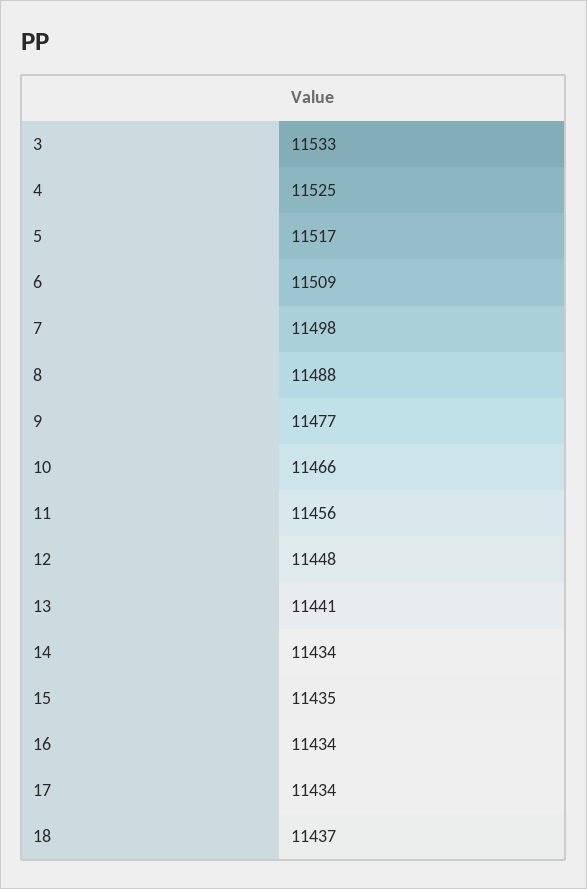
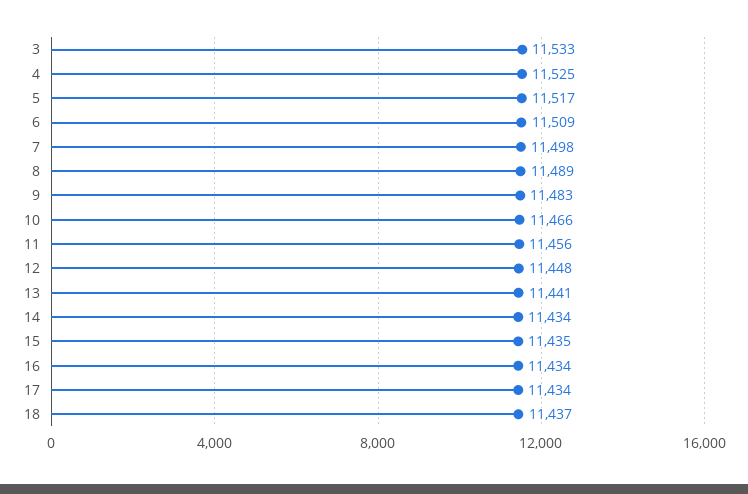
  {
    "3": 11533,
    "4": 11525,
    "5": 11517,
    "6": 11509,
    "7": 11498,
-   "8": 11488,
+   "8": 11489,
-   "9": 11477,
+   "9": 11483,
    "10": 11466,
    "11": 11456,
    "12": 11448,
    "13": 11441,
    "14": 11434,
    "15": 11435,
    "16": 11434,
    "17": 11434,
    "18": 11437
  }

